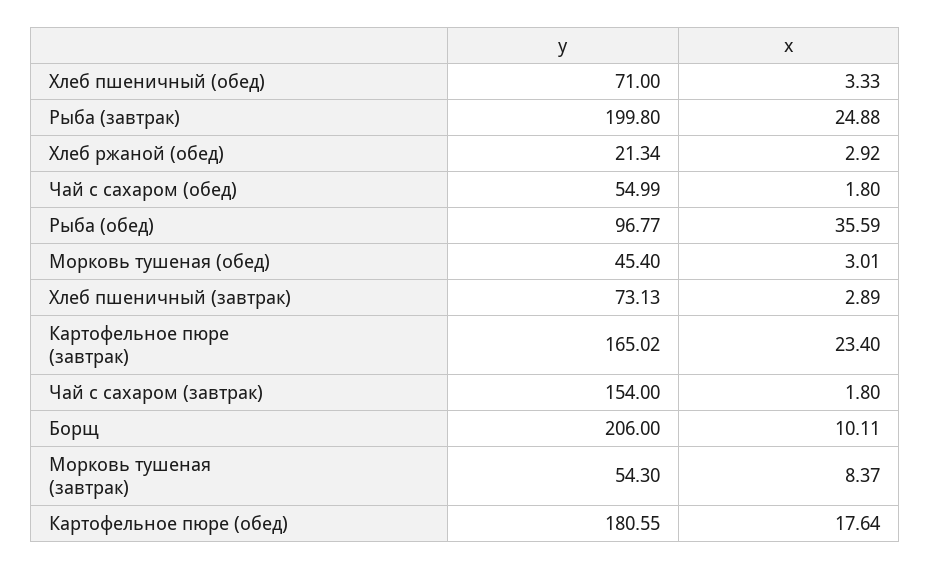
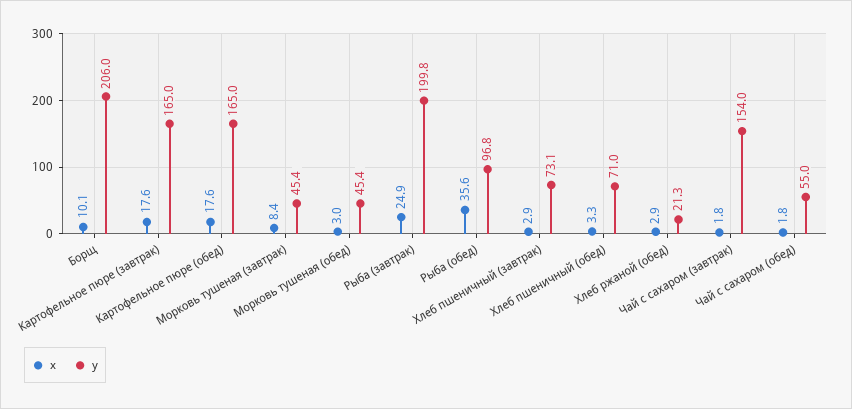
  {
    "y": {
      "Хлеб пшеничный (обед)": 71,
      "Рыба (завтрак)": 199.8,
      "Хлеб ржаной (обед)": 21.34,
      "Чай с сахаром (обед)": 54.99,
      "Рыба (обед)": 96.77,
      "Морковь тушеная (обед)": 45.4,
      "Хлеб пшеничный (завтрак)": 73.13,
      "Картофельное пюре (завтрак)": 165.02,
      "Чай с сахаром (завтрак)": 154,
      "Борщ": 206,
-     "Морковь тушеная (завтрак)": 54.3,
+     "Морковь тушеная (завтрак)": 45.4,
-     "Картофельное пюре (обед)": 180.55
+     "Картофельное пюре (обед)": 165
    },
    "x": {
      "Хлеб пшеничный (обед)": 3.33,
      "Рыба (завтрак)": 24.88,
      "Хлеб ржаной (обед)": 2.92,
      "Чай с сахаром (обед)": 1.8,
      "Рыба (обед)": 35.59,
      "Морковь тушеная (обед)": 3.01,
      "Хлеб пшеничный (завтрак)": 2.89,
-     "Картофельное пюре (завтрак)": 23.4,
+     "Картофельное пюре (завтрак)": 17.6,
      "Чай с сахаром (завтрак)": 1.8,
      "Борщ": 10.11,
      "Морковь тушеная (завтрак)": 8.37,
      "Картофельное пюре (обед)": 17.64
    }
  }

